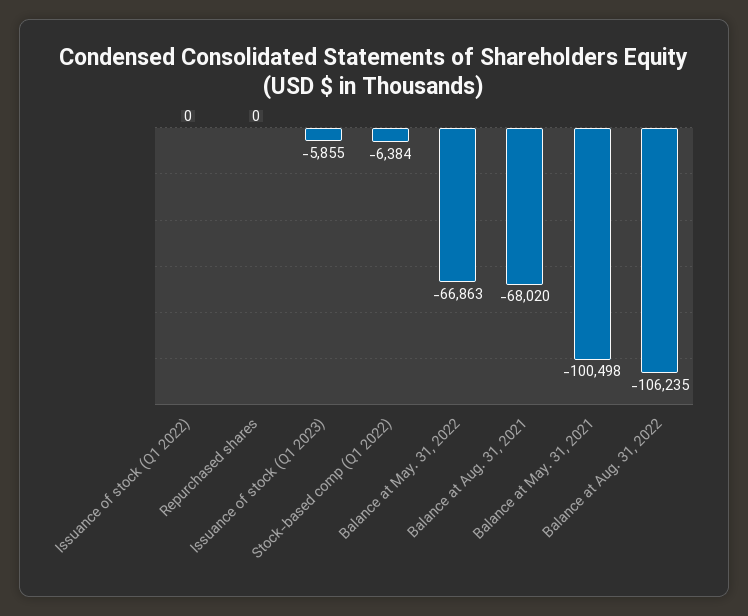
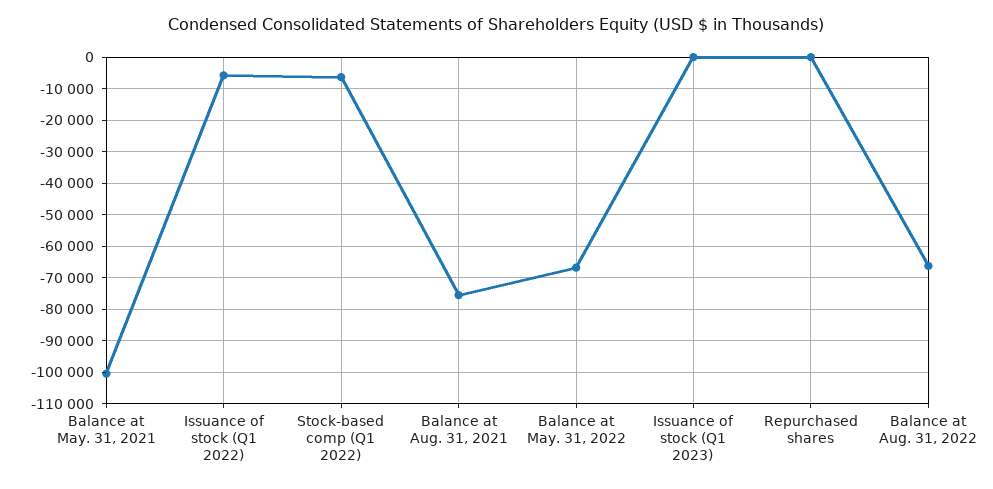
  {
-   "Issuance of stock (Q1 2022)": 0,
+   "Issuance of stock (Q1 2022)": -6000,
    "Repurchased shares": 0,
-   "Issuance of stock (Q1 2023)": -5855,
+   "Issuance of stock (Q1 2023)": 0,
    "Stock-based comp (Q1 2022)": -6384,
    "Balance at May. 31, 2022": -66863,
-   "Balance at Aug. 31, 2021": -68020,
+   "Balance at Aug. 31, 2021": -76000,
    "Balance at May. 31, 2021": -100498,
-   "Balance at Aug. 31, 2022": -106235
+   "Balance at Aug. 31, 2022": -66000
  }

